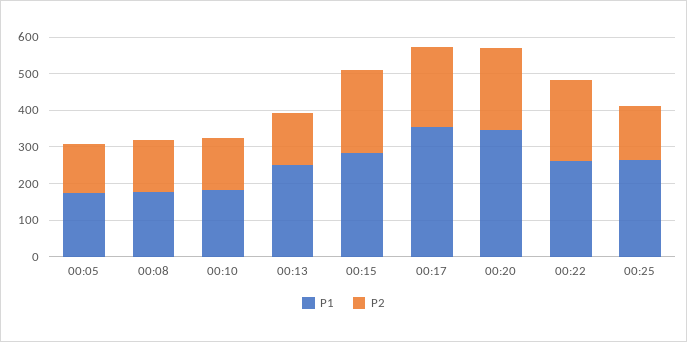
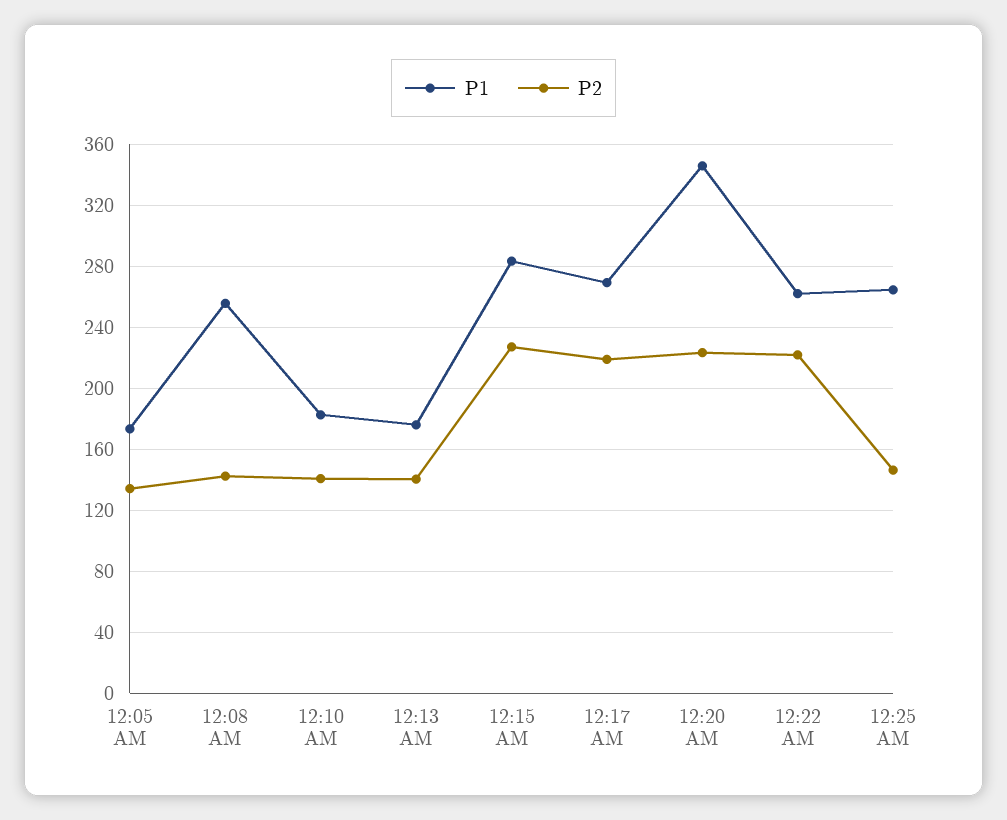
  {
    "P1": {
      "00:05": 175,
-     "00:08": 175,
+     "00:08": 255,
      "00:10": 185,
-     "00:13": 250,
+     "00:13": 175,
      "00:15": 285,
-     "00:17": 350,
+     "00:17": 270,
      "00:20": 345,
      "00:22": 260,
      "00:25": 265
    },
    "P2": {
      "00:05": 135,
      "00:08": 140,
      "00:10": 140,
      "00:13": 140,
      "00:15": 225,
      "00:17": 220,
      "00:20": 225,
      "00:22": 220,
      "00:25": 145
    }
  }

